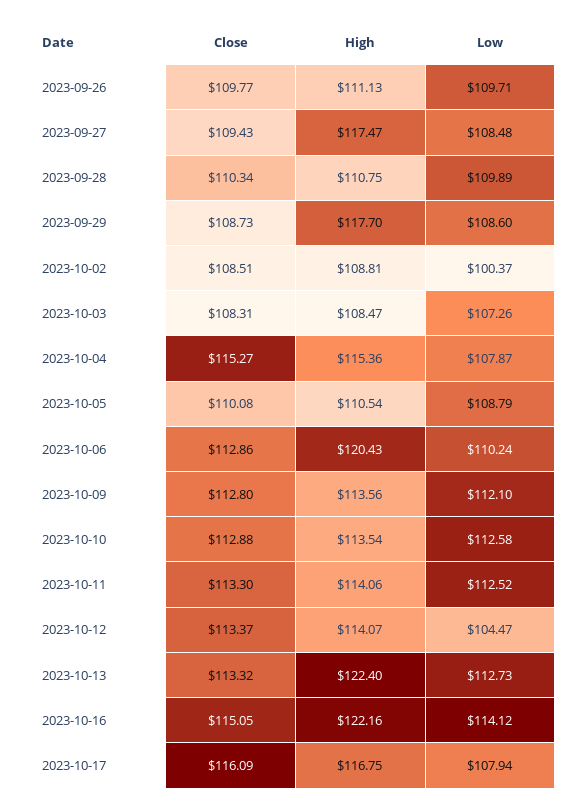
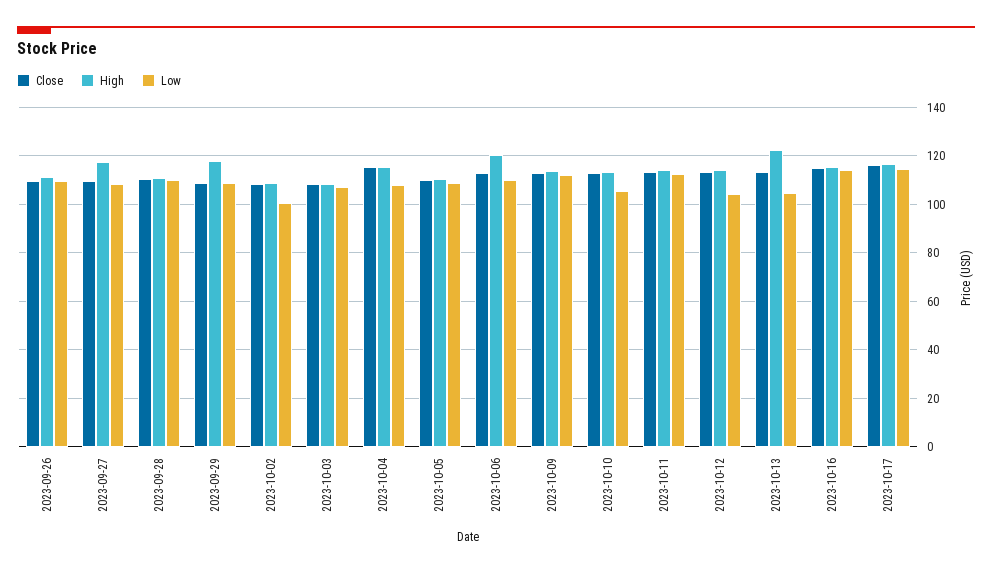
  {
    "Close": {
      "2023-09-26": 109.77,
      "2023-09-27": 109.43,
      "2023-09-28": 110.34,
      "2023-09-29": 108.73,
      "2023-10-02": 108.51,
      "2023-10-03": 108.31,
      "2023-10-04": 115.27,
      "2023-10-05": 110.08,
      "2023-10-06": 112.86,
      "2023-10-09": 112.8,
      "2023-10-10": 112.88,
      "2023-10-11": 113.3,
      "2023-10-12": 113.37,
      "2023-10-13": 113.32,
      "2023-10-16": 115.05,
      "2023-10-17": 116.09
    },
    "High": {
      "2023-09-26": 111.13,
      "2023-09-27": 117.47,
      "2023-09-28": 110.75,
      "2023-09-29": 117.7,
      "2023-10-02": 108.81,
      "2023-10-03": 108.47,
      "2023-10-04": 115.36,
      "2023-10-05": 110.54,
      "2023-10-06": 120.43,
      "2023-10-09": 113.56,
      "2023-10-10": 113.54,
      "2023-10-11": 114.06,
      "2023-10-12": 114.07,
      "2023-10-13": 122.4,
-     "2023-10-16": 122.16,
+     "2023-10-16": 115,
      "2023-10-17": 116.75
    },
    "Low": {
      "2023-09-26": 109.71,
      "2023-09-27": 108.48,
      "2023-09-28": 109.89,
      "2023-09-29": 108.6,
      "2023-10-02": 100.37,
      "2023-10-03": 107.26,
      "2023-10-04": 107.87,
      "2023-10-05": 108.79,
      "2023-10-06": 110.24,
      "2023-10-09": 112.1,
-     "2023-10-10": 112.58,
+     "2023-10-10": 105,
      "2023-10-11": 112.52,
      "2023-10-12": 104.47,
-     "2023-10-13": 112.73,
+     "2023-10-13": 105,
      "2023-10-16": 114.12,
-     "2023-10-17": 107.94
+     "2023-10-17": 115
    }
  }

